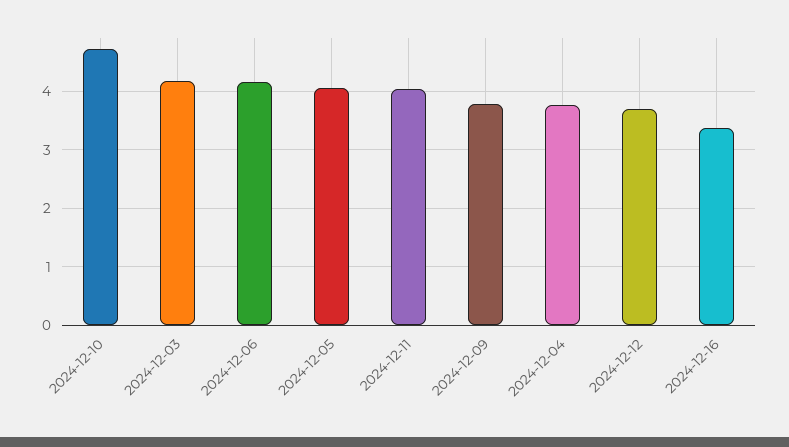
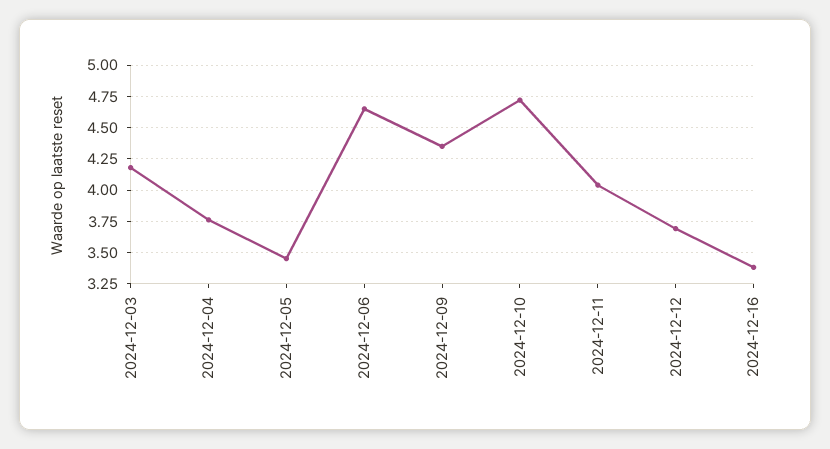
  {
    "2024-12-10": 4.7,
    "2024-12-03": 4.2,
-   "2024-12-06": 4.2,
+   "2024-12-06": 4.65,
-   "2024-12-05": 4,
+   "2024-12-05": 3.45,
    "2024-12-11": 4.05,
-   "2024-12-09": 3.8,
+   "2024-12-09": 4.35,
    "2024-12-04": 3.75,
    "2024-12-12": 3.7,
    "2024-12-16": 3.4
  }

